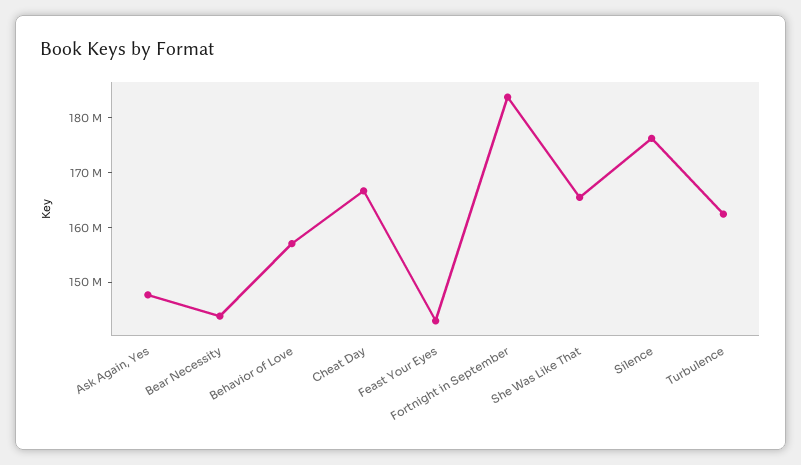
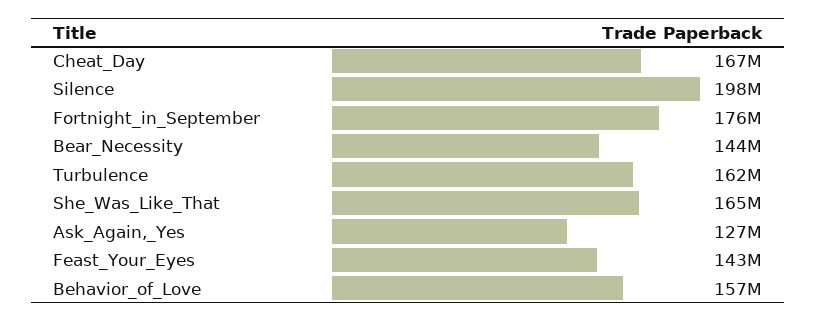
  {
-   "Ask Again, Yes": 148000000,
+   "Ask Again, Yes": 127000000,
    "Bear Necessity": 144000000,
    "Behavior of Love": 157000000,
    "Cheat Day": 167000000,
    "Feast Your Eyes": 143000000,
-   "Fortnight in September": 184000000,
+   "Fortnight in September": 176000000,
    "She Was Like That": 165000000,
-   "Silence": 176000000,
+   "Silence": 198000000,
    "Turbulence": 162000000
  }

